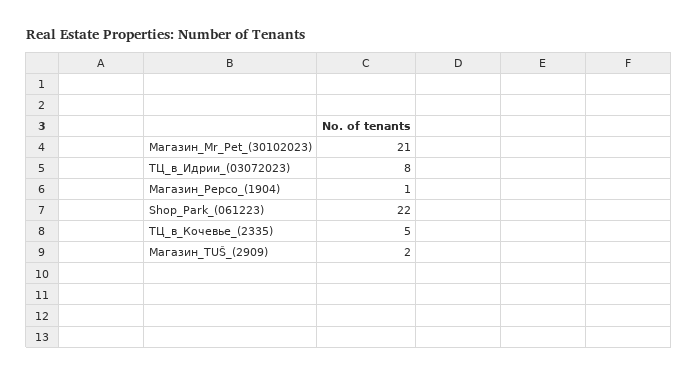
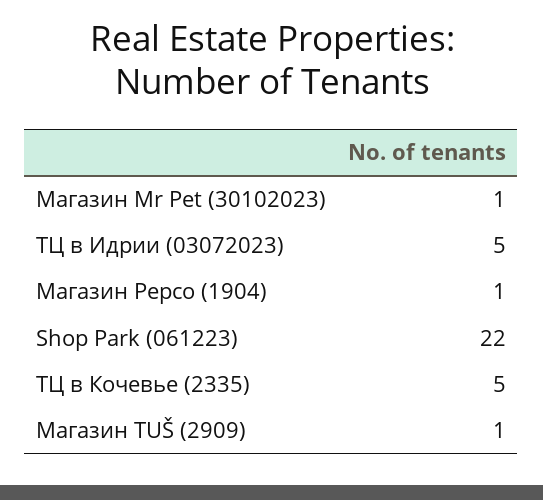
  {
-   "Магазин_Mr_Pet_(30102023)": 21,
+   "Магазин_Mr_Pet_(30102023)": 1,
-   "ТЦ_в_Идрии_(03072023)": 8,
+   "ТЦ_в_Идрии_(03072023)": 5,
    "Магазин_Pepco_(1904)": 1,
    "Shop_Park_(061223)": 22,
    "ТЦ_в_Кочевье_(2335)": 5,
-   "Магазин_TUŠ_(2909)": 2
+   "Магазин_TUŠ_(2909)": 1
  }

